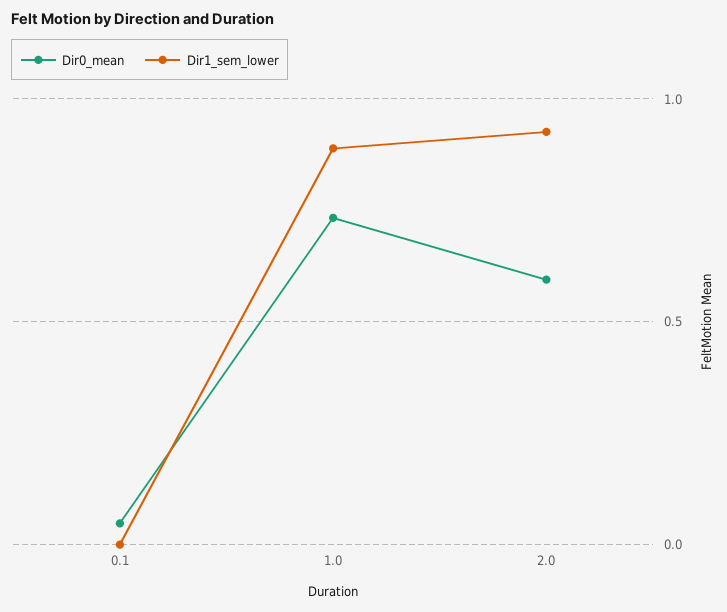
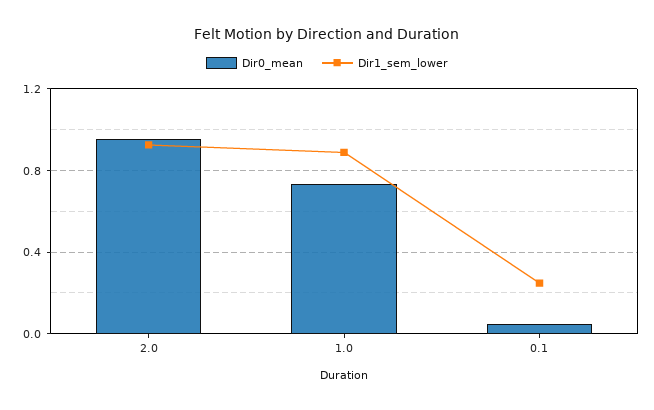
  {
    "Dir0_mean": {
      "0.1": 0.05,
      "1.0": 0.75,
-     "2.0": 0.6
+     "2.0": 0.95
    },
    "Dir1_sem_lower": {
-     "0.1": 0,
+     "0.1": 0.25,
      "1.0": 0.9,
      "2.0": 0.95
    }
  }

